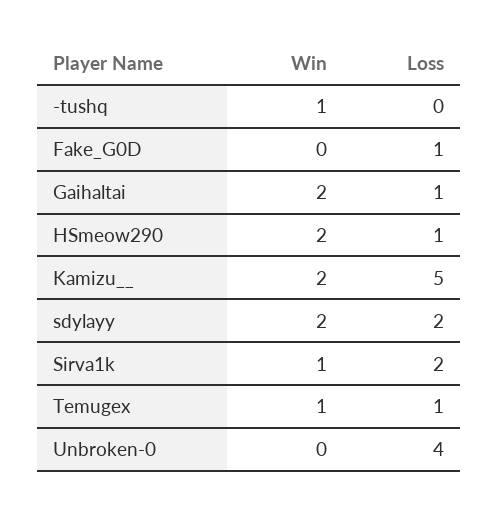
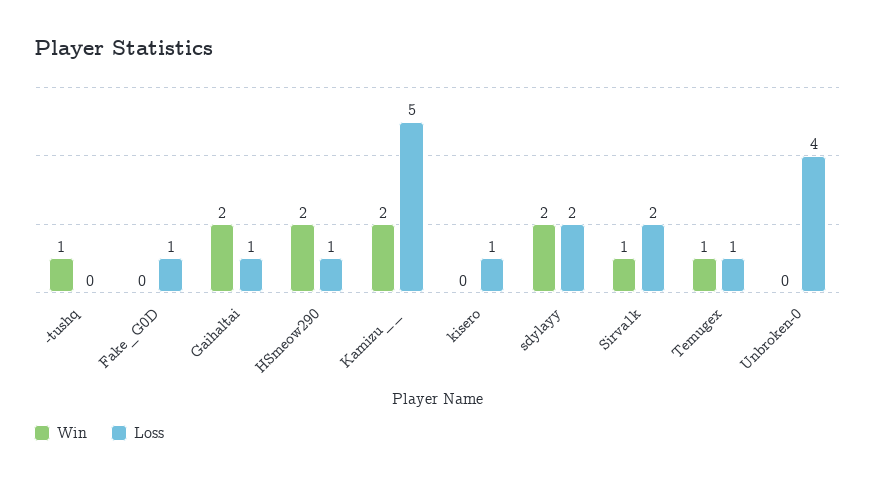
  {
    "Win": {
      "-tushq": 1,
      "Fake_G0D": 0,
      "Gaihaltai": 2,
      "HSmeow290": 2,
      "Kamizu__": 2,
      "sdylayy": 2,
      "Sirva1k": 1,
      "Temugex": 1,
-     "Unbroken-0": 0
+     "Unbroken-0": 0,
+     "kisero": 0
    },
    "Loss": {
      "-tushq": 0,
      "Fake_G0D": 1,
      "Gaihaltai": 1,
      "HSmeow290": 1,
      "Kamizu__": 5,
      "sdylayy": 2,
      "Sirva1k": 2,
      "Temugex": 1,
-     "Unbroken-0": 4
+     "Unbroken-0": 4,
+     "kisero": 1
    }
  }

